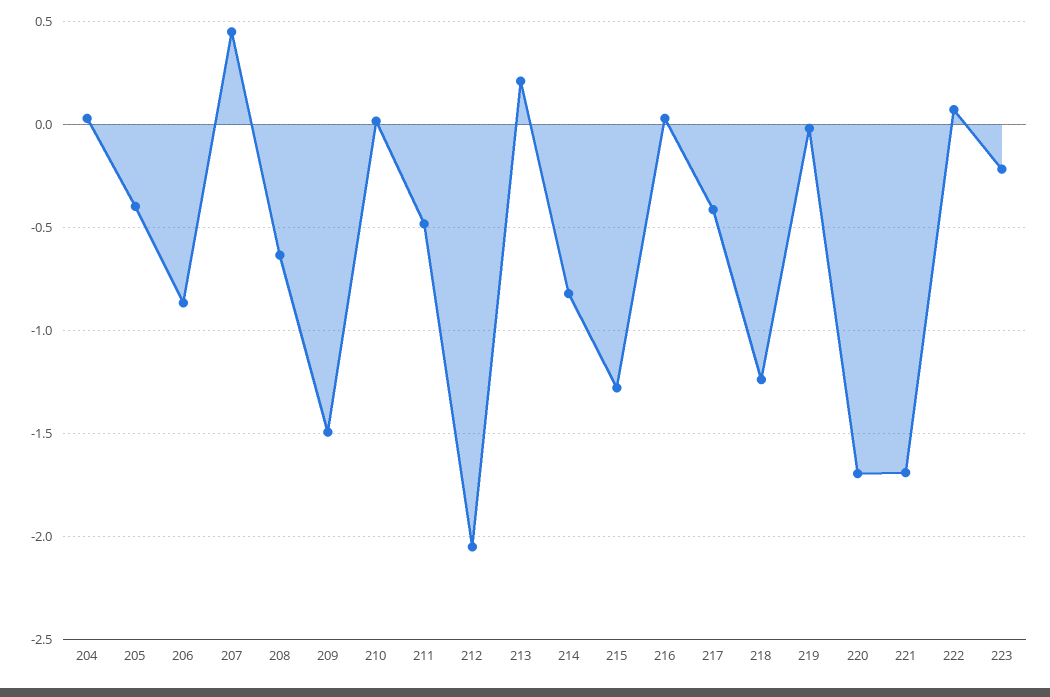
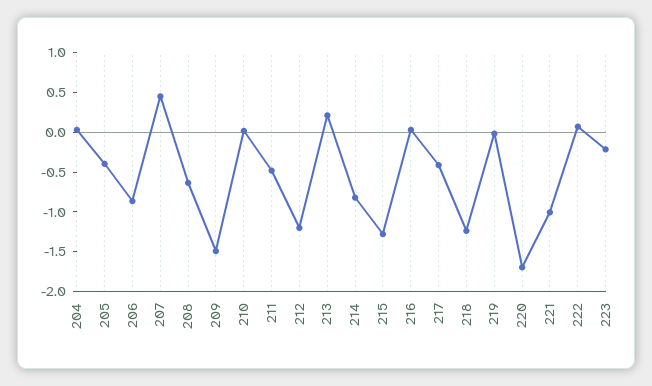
  {
    "204": 0.05,
    "205": -0.4,
    "206": -0.85,
    "207": 0.45,
    "208": -0.65,
    "209": -1.5,
    "210": 0,
    "211": -0.5,
-   "212": -2.05,
+   "212": -1.25,
    "213": 0.2,
    "214": -0.8,
    "215": -1.3,
    "216": 0.05,
    "217": -0.4,
    "218": -1.25,
    "219": 0,
    "220": -1.7,
-   "221": -1.7,
+   "221": -1,
    "222": 0.05,
    "223": -0.2
  }

